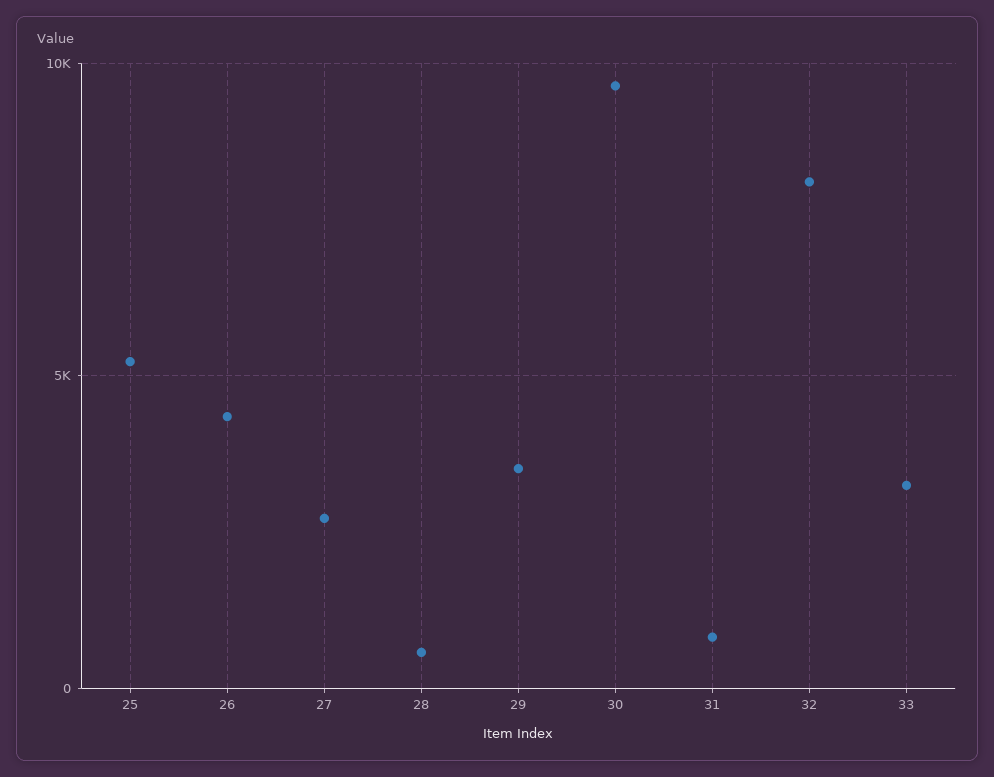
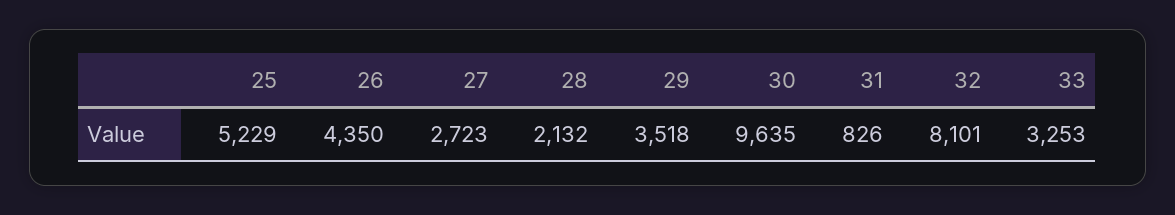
  {
    "25": 5229,
    "26": 4350,
    "27": 2723,
-   "28": 500,
+   "28": 2132,
    "29": 3518,
    "30": 9635,
    "31": 826,
    "32": 8101,
    "33": 3253
  }

